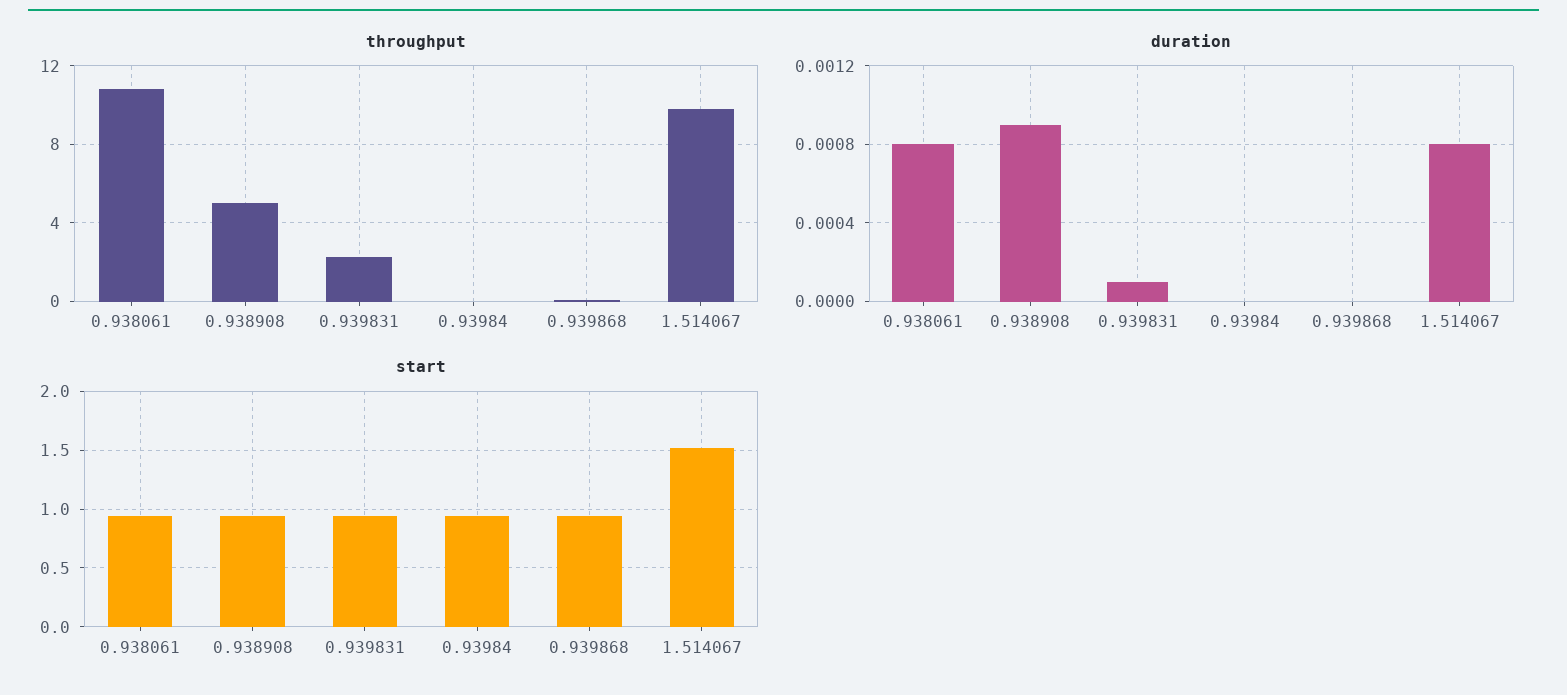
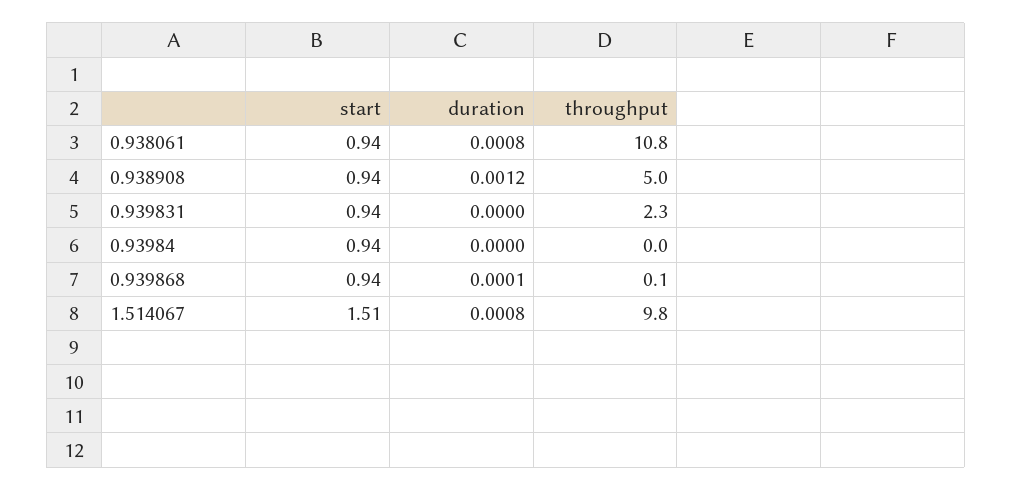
  {
    "throughput": {
      "0.938061": 10.8,
      "0.938908": 5,
      "0.939831": 2.3,
      "0.93984": 0,
      "0.939868": 0.1,
      "1.514067": 9.8
    },
    "duration": {
      "0.938061": 0.0008,
-     "0.938908": 0.0009,
+     "0.938908": 0.0012,
-     "0.939831": 0.0001,
+     "0.939831": 0,
      "0.93984": 0,
-     "0.939868": 0,
+     "0.939868": 0.0001,
      "1.514067": 0.0008
    },
    "start": {
      "0.938061": 0.94,
      "0.938908": 0.94,
      "0.939831": 0.94,
      "0.93984": 0.94,
      "0.939868": 0.94,
      "1.514067": 1.51
    }
  }

